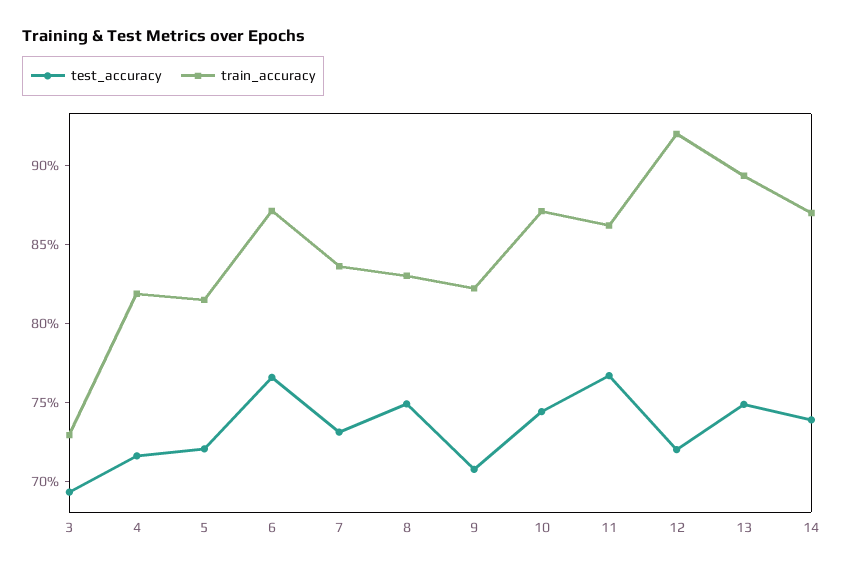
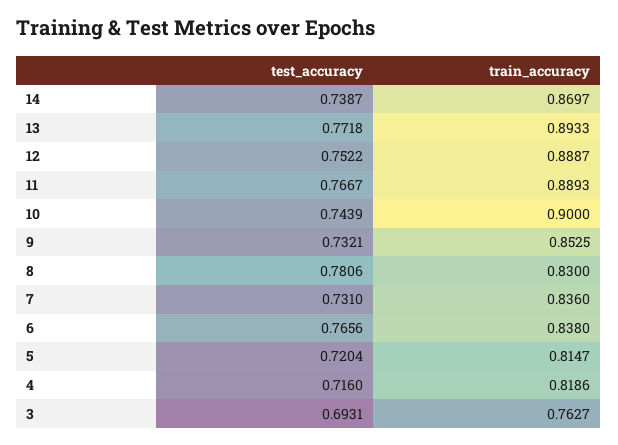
  {
    "test_accuracy": {
      "3": 0.6931,
      "4": 0.716,
      "5": 0.7204,
      "6": 0.7656,
      "7": 0.731,
-     "8": 0.75,
+     "8": 0.7806,
-     "9": 0.71,
+     "9": 0.7321,
      "10": 0.7439,
      "11": 0.7667,
-     "12": 0.72,
+     "12": 0.7522,
-     "13": 0.75,
+     "13": 0.7718,
      "14": 0.7387
    },
    "train_accuracy": {
-     "3": 0.73,
+     "3": 0.7627,
      "4": 0.8186,
      "5": 0.8147,
-     "6": 0.87,
+     "6": 0.838,
      "7": 0.836,
      "8": 0.83,
-     "9": 0.82,
+     "9": 0.8525,
-     "10": 0.87,
+     "10": 0.9,
-     "11": 0.86,
+     "11": 0.8893,
-     "12": 0.92,
+     "12": 0.8887,
      "13": 0.8933,
      "14": 0.8697
    }
  }

